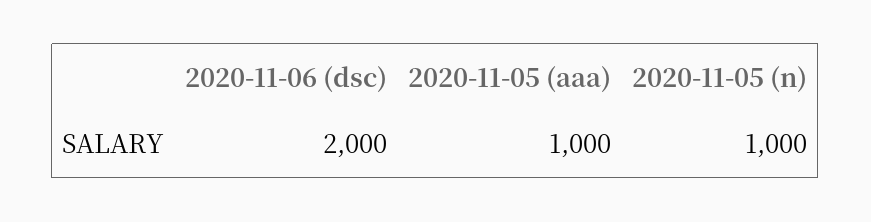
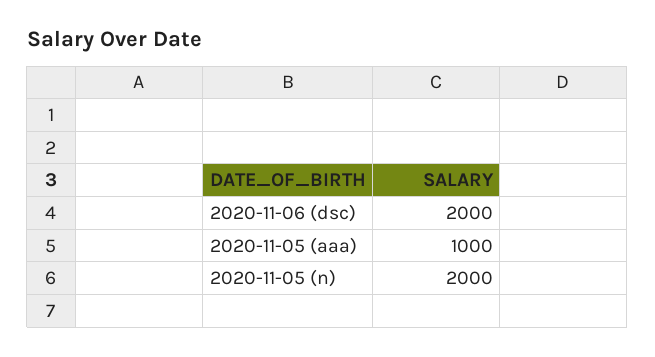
  {
    "2020-11-06 (dsc)": 2000,
    "2020-11-05 (aaa)": 1000,
-   "2020-11-05 (n)": 1000
+   "2020-11-05 (n)": 2000
  }

